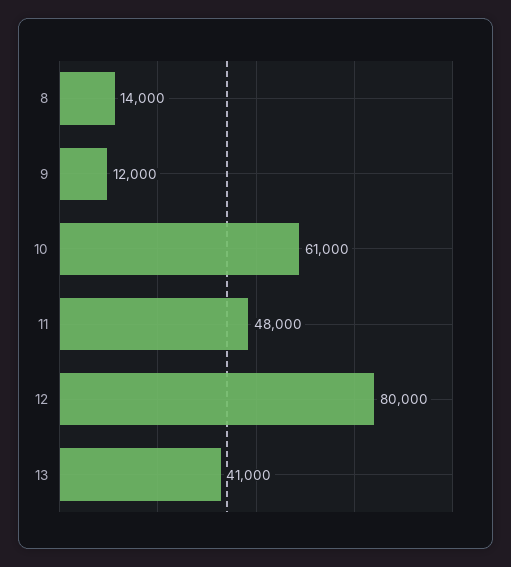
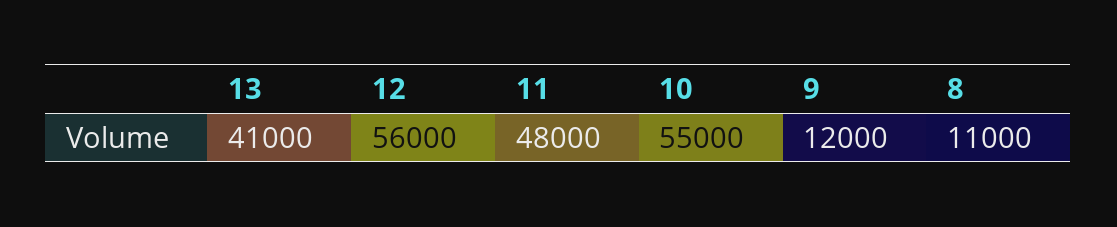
  {
-   "8": 14000,
+   "8": 11000,
    "9": 12000,
-   "10": 61000,
+   "10": 55000,
    "11": 48000,
-   "12": 80000,
+   "12": 56000,
    "13": 41000
  }

